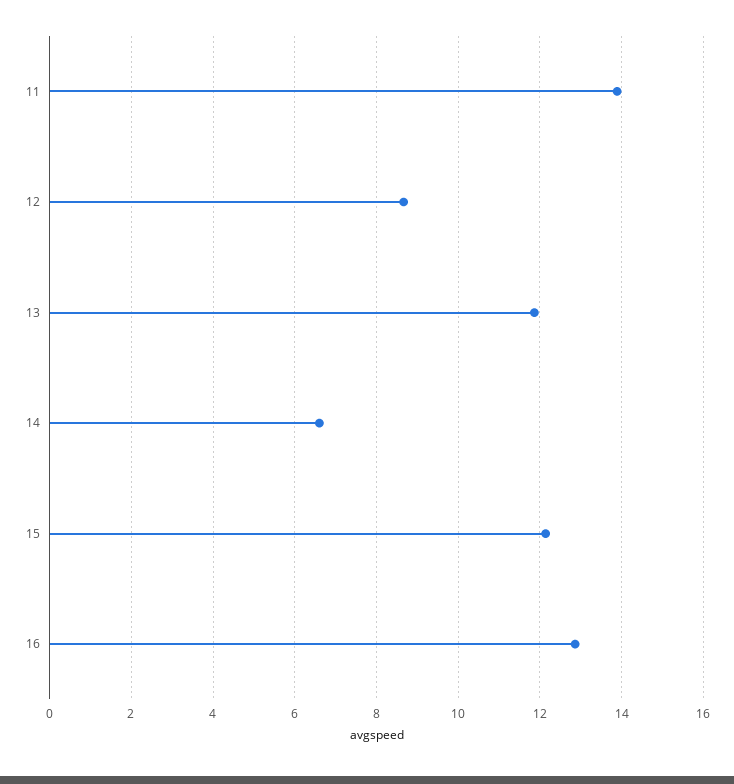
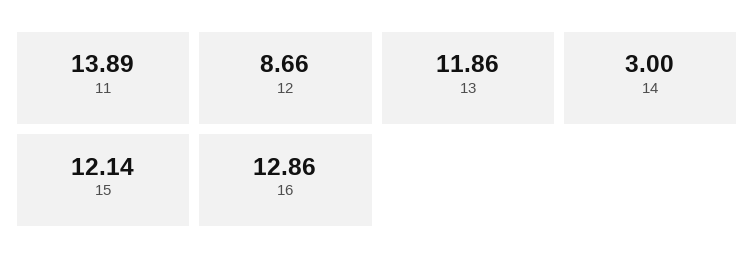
  {
    "11": 13.89,
    "12": 8.66,
    "13": 11.86,
-   "14": 6.6,
+   "14": 3,
    "15": 12.14,
    "16": 12.86
  }

